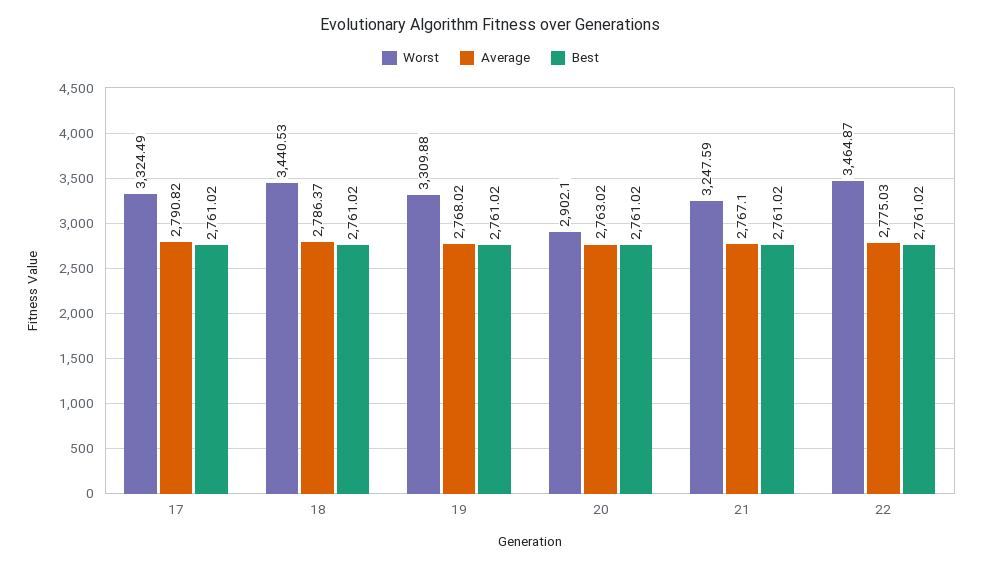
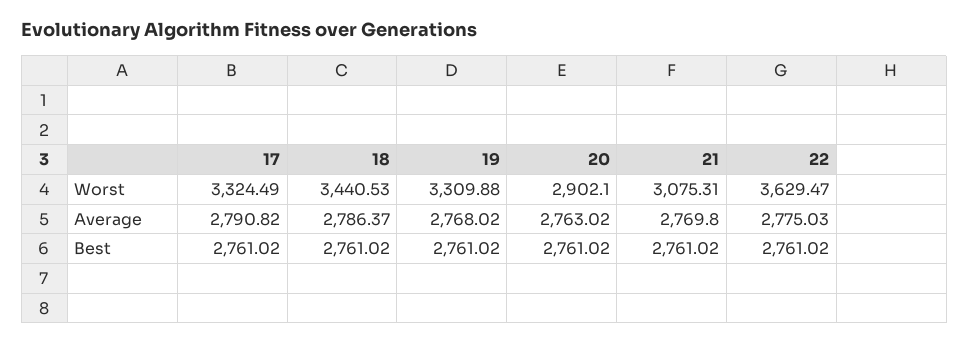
  {
    "Worst": {
      "17": 3324.49,
      "18": 3440.53,
      "19": 3309.88,
      "20": 2902.1,
-     "21": 3247.59,
+     "21": 3075.31,
-     "22": 3464.87
+     "22": 3629.47
    },
    "Average": {
      "17": 2790.82,
      "18": 2786.37,
      "19": 2768.02,
      "20": 2763.02,
-     "21": 2767.1,
+     "21": 2769.8,
      "22": 2775.03
    },
    "Best": {
      "17": 2761.02,
      "18": 2761.02,
      "19": 2761.02,
      "20": 2761.02,
      "21": 2761.02,
      "22": 2761.02
    }
  }

